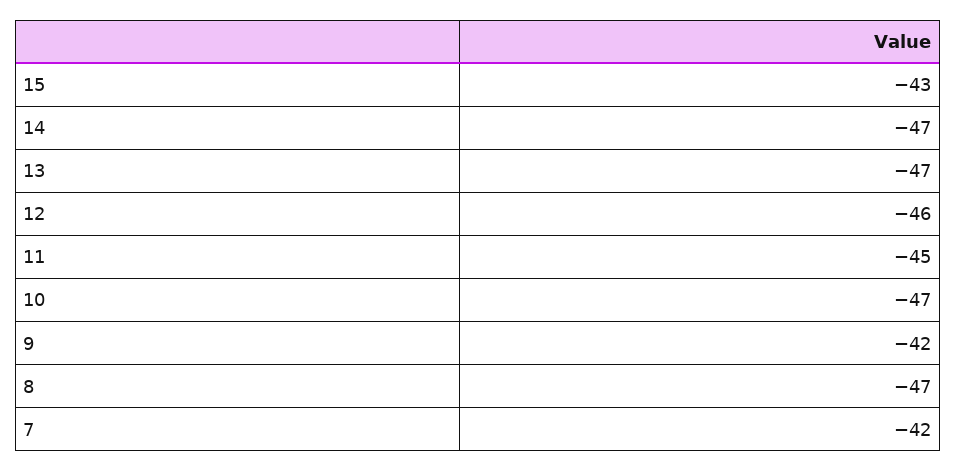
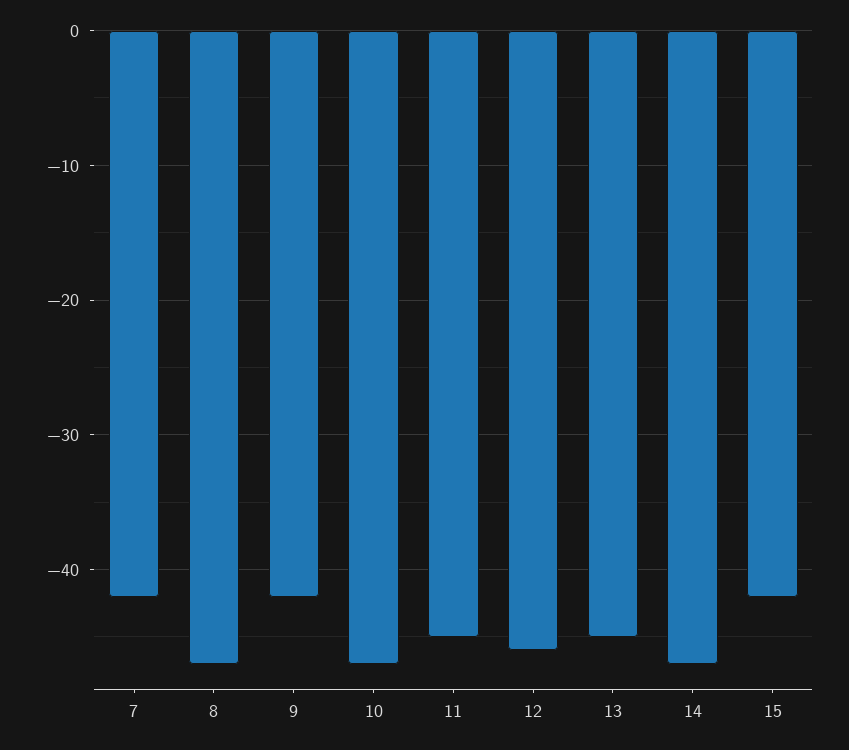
  {
-   "15": -43,
+   "15": -42,
    "14": -47,
-   "13": -47,
+   "13": -45,
    "12": -46,
    "11": -45,
    "10": -47,
    "9": -42,
    "8": -47,
    "7": -42
  }

